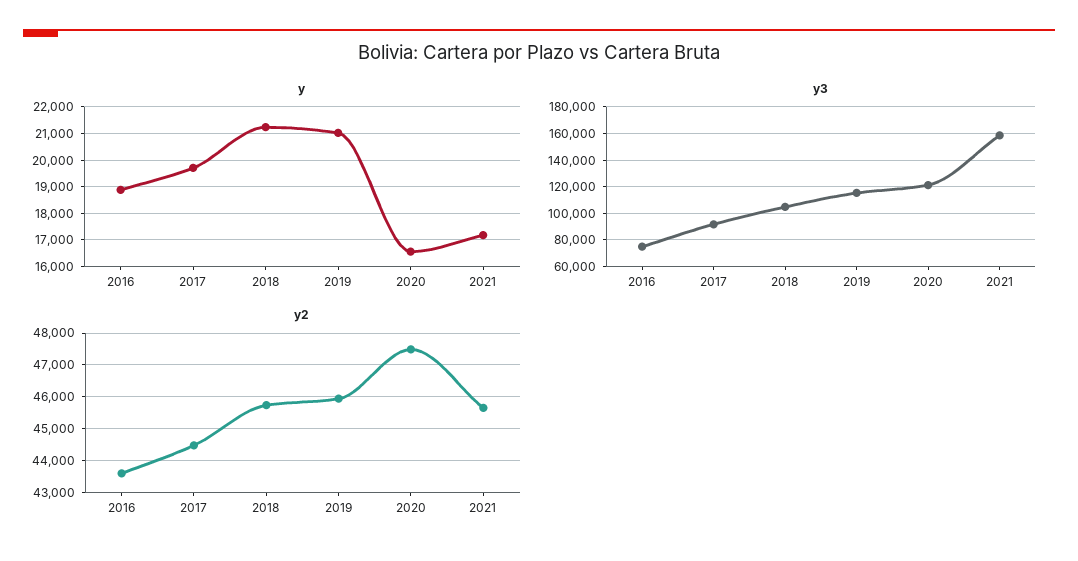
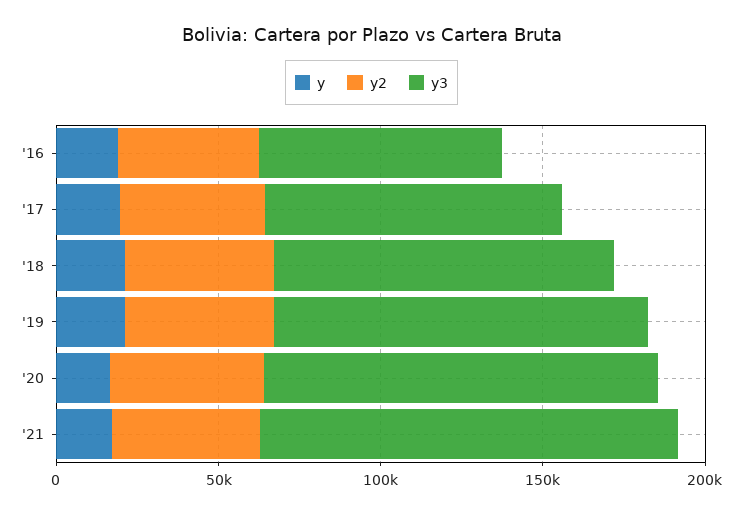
  {
    "y": {
      "2016": 19000,
      "2017": 19750,
      "2018": 21250,
      "2019": 21000,
      "2020": 16500,
      "2021": 17250
    },
    "y3": {
      "2016": 75000,
      "2017": 90000,
      "2018": 105000,
      "2019": 115000,
      "2020": 120000,
-     "2021": 160000
+     "2021": 130000
    },
    "y2": {
      "2016": 43600,
      "2017": 44400,
      "2018": 45800,
      "2019": 46000,
      "2020": 47400,
      "2021": 45600
    }
  }

